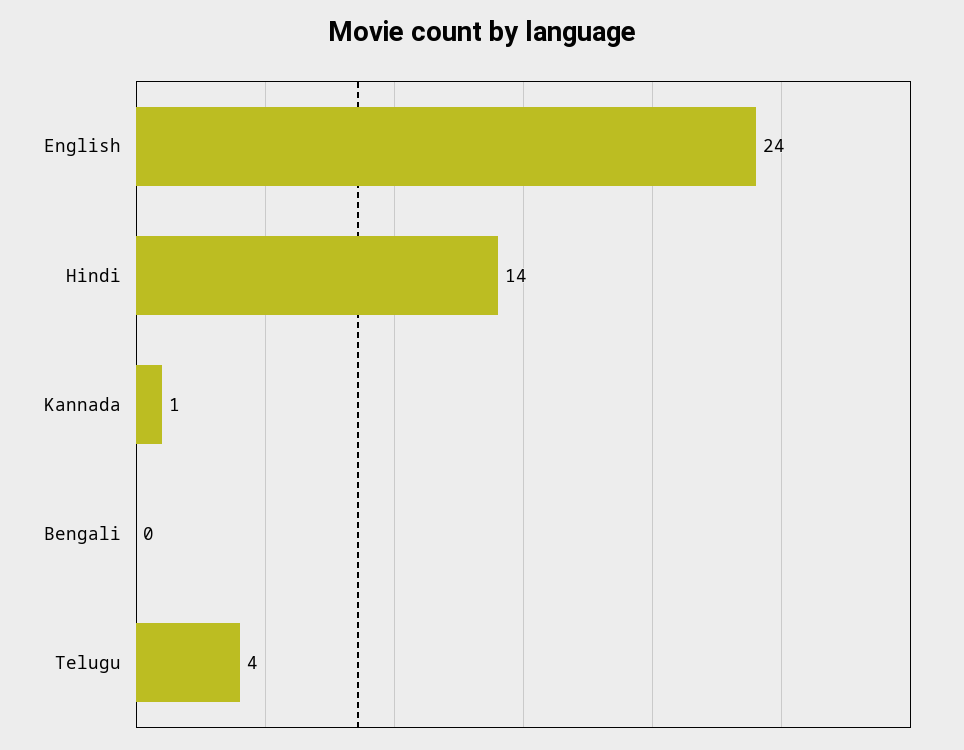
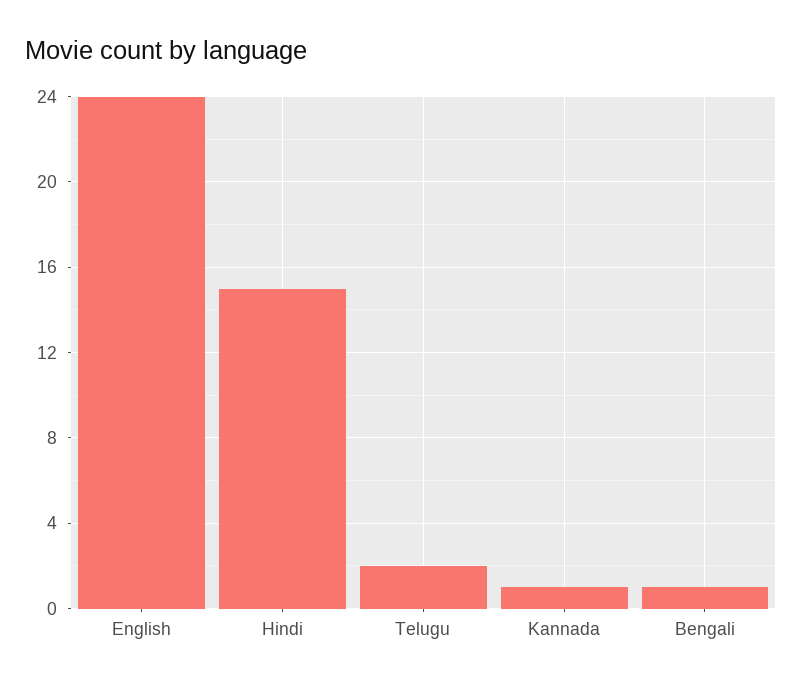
  {
    "English": 24,
-   "Hindi": 14,
+   "Hindi": 15,
    "Kannada": 1,
-   "Bengali": 0,
+   "Bengali": 1,
-   "Telugu": 4
+   "Telugu": 2
  }

